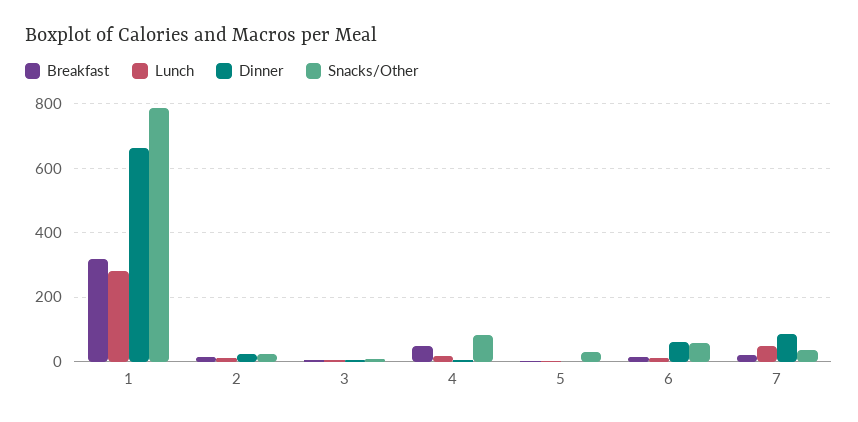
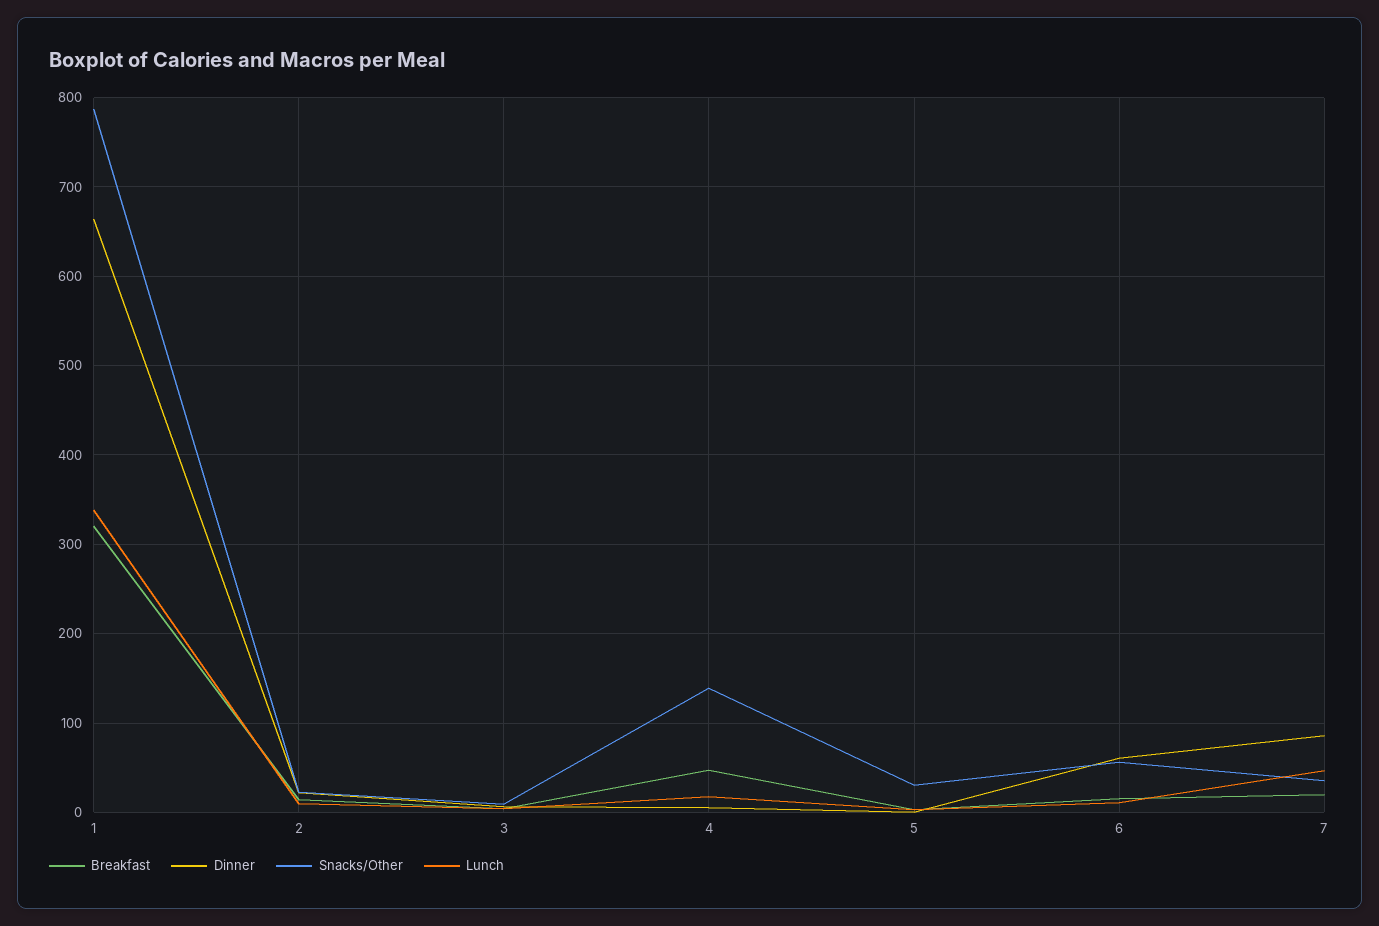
  {
    "Breakfast": {
      "1": 320,
      "2": 10,
      "3": 0,
      "4": 50,
      "5": 0,
      "6": 20,
      "7": 20
    },
    "Lunch": {
-     "1": 280,
+     "1": 340,
      "2": 10,
      "3": 0,
      "4": 20,
      "5": 0,
      "6": 10,
      "7": 50
    },
    "Dinner": {
      "1": 660,
      "2": 20,
      "3": 10,
      "4": 10,
      "5": 0,
      "6": 60,
      "7": 90
    },
    "Snacks/Other": {
      "1": 790,
      "2": 20,
      "3": 10,
-     "4": 80,
+     "4": 140,
      "5": 30,
      "6": 60,
      "7": 40
    }
  }

